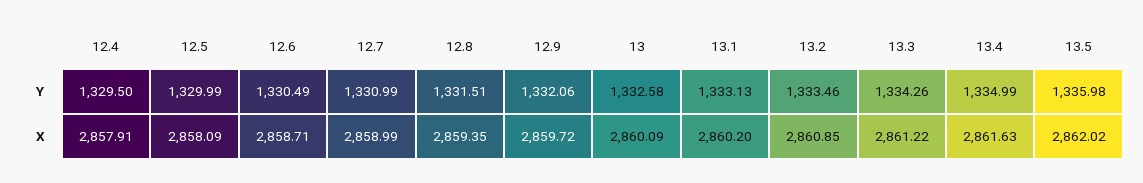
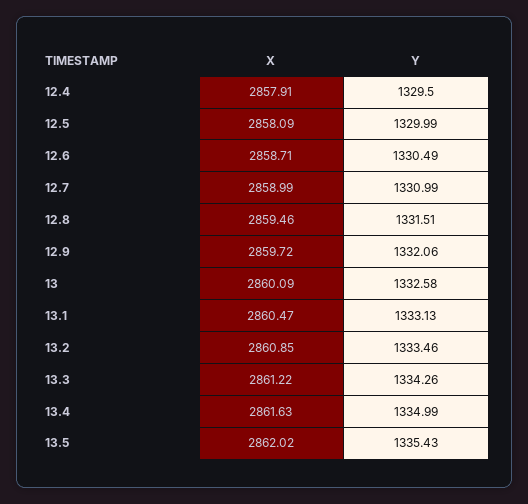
  {
    "12.4": {
      "Y": 1329.5,
      "X": 2857.91
    },
    "12.5": {
      "Y": 1329.99,
      "X": 2858.09
    },
    "12.6": {
      "Y": 1330.49,
      "X": 2858.71
    },
    "12.7": {
      "Y": 1330.99,
      "X": 2858.99
    },
    "12.8": {
      "Y": 1331.51,
-     "X": 2859.35
+     "X": 2859.46
    },
    "12.9": {
      "Y": 1332.06,
      "X": 2859.72
    },
    "13": {
      "Y": 1332.58,
      "X": 2860.09
    },
    "13.1": {
      "Y": 1333.13,
-     "X": 2860.2
+     "X": 2860.47
    },
    "13.2": {
      "Y": 1333.46,
      "X": 2860.85
    },
    "13.3": {
      "Y": 1334.26,
      "X": 2861.22
    },
    "13.4": {
      "Y": 1334.99,
      "X": 2861.63
    },
    "13.5": {
-     "Y": 1335.98,
+     "Y": 1335.43,
      "X": 2862.02
    }
  }

